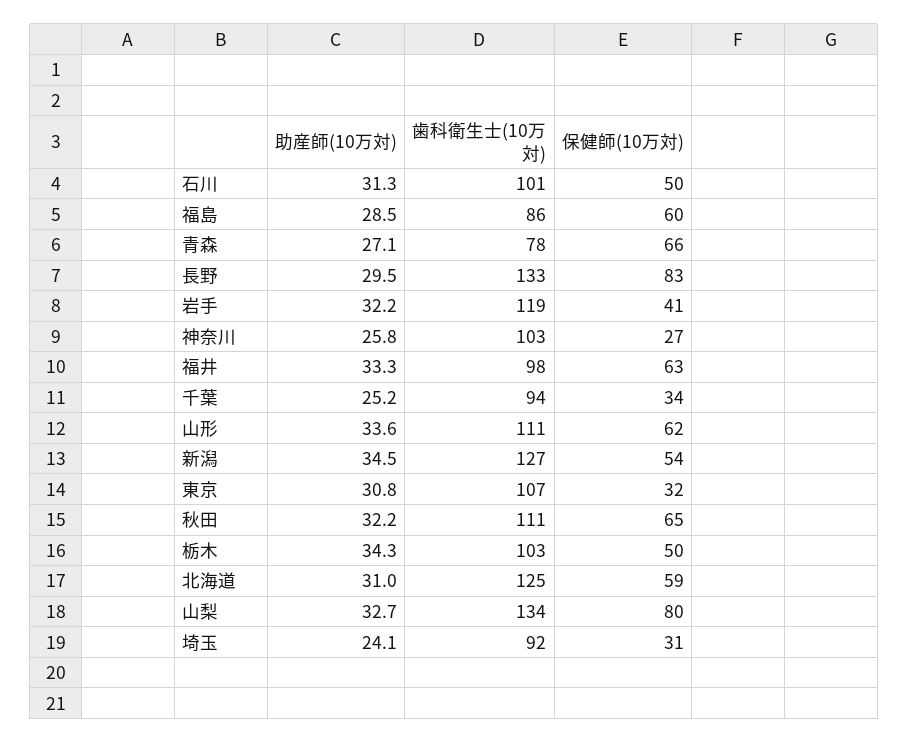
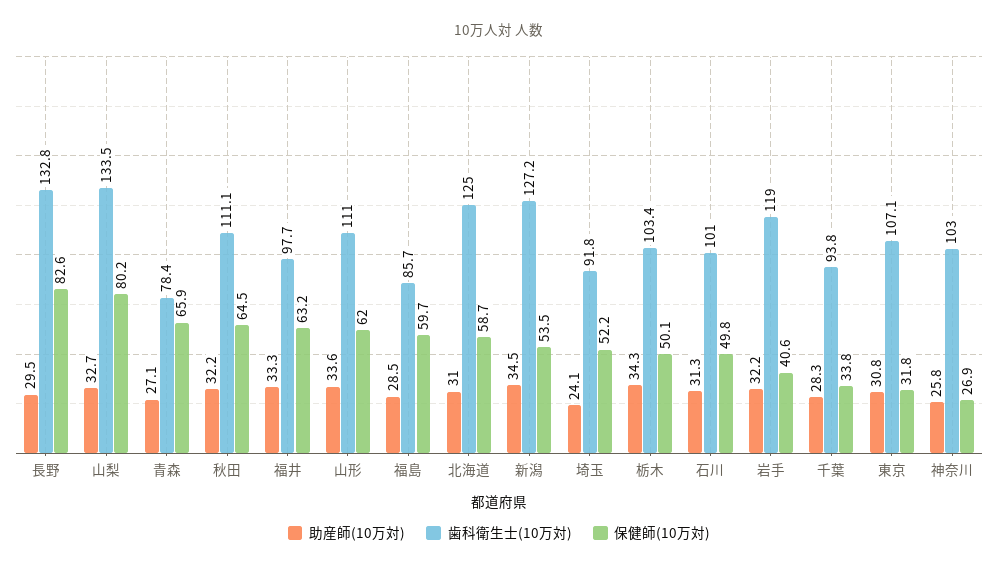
  {
    "助産師(10万対)": {
      "石川": 31.3,
      "福島": 28.5,
      "青森": 27.1,
      "長野": 29.5,
      "岩手": 32.2,
      "神奈川": 25.8,
      "福井": 33.3,
-     "千葉": 25.2,
+     "千葉": 28.3,
      "山形": 33.6,
      "新潟": 34.5,
      "東京": 30.8,
      "秋田": 32.2,
      "栃木": 34.3,
      "北海道": 31,
      "山梨": 32.7,
      "埼玉": 24.1
    },
    "歯科衛生士(10万対)": {
      "石川": 101,
      "福島": 85.7,
      "青森": 78.4,
      "長野": 132.8,
      "岩手": 119,
      "神奈川": 103,
      "福井": 97.7,
      "千葉": 93.8,
      "山形": 111,
      "新潟": 127.2,
      "東京": 107.1,
      "秋田": 111.1,
      "栃木": 103.4,
      "北海道": 125,
      "山梨": 133.5,
      "埼玉": 91.8
    },
    "保健師(10万対)": {
      "石川": 49.8,
      "福島": 59.7,
      "青森": 65.9,
      "長野": 82.6,
      "岩手": 40.6,
      "神奈川": 26.9,
      "福井": 63.2,
      "千葉": 33.8,
      "山形": 62,
      "新潟": 53.5,
      "東京": 31.8,
      "秋田": 64.5,
      "栃木": 50.1,
      "北海道": 58.7,
      "山梨": 80.2,
-     "埼玉": 31
+     "埼玉": 52.2
    }
  }

